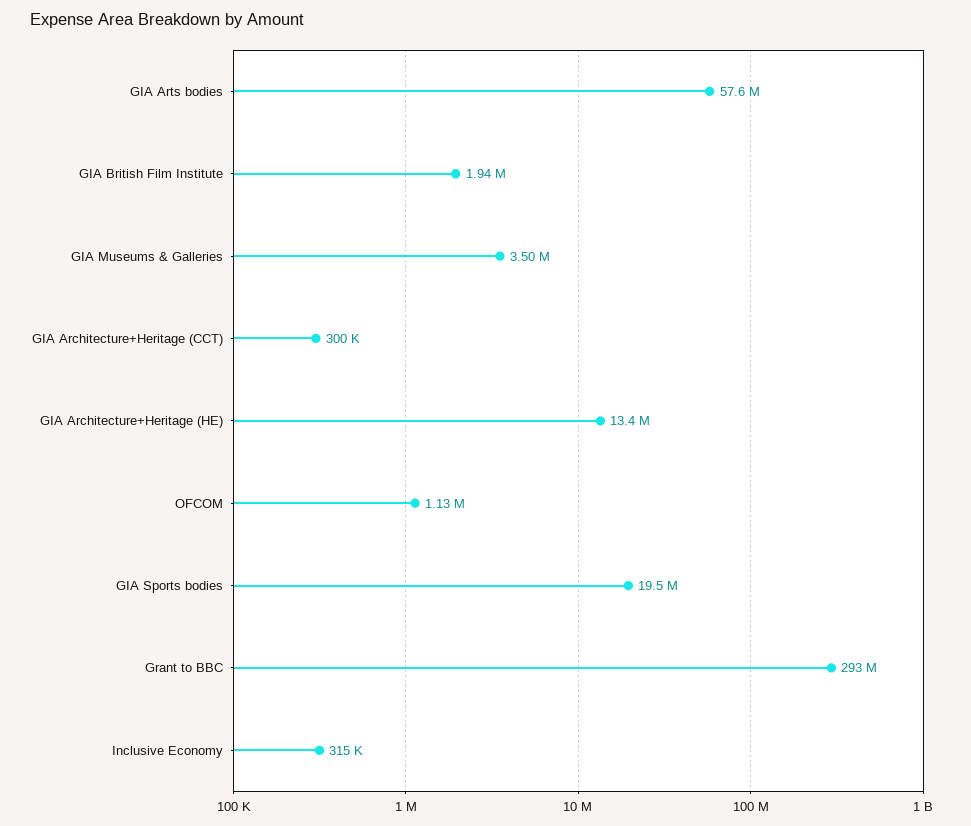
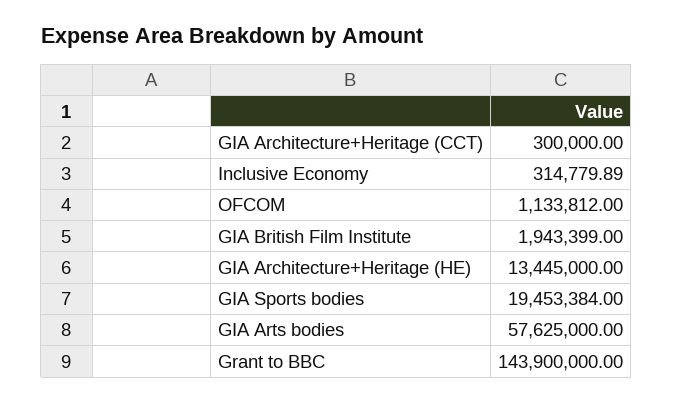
  {
    "GIA Arts bodies": 57625000,
    "GIA British Film Institute": 1943399,
-   "GIA Museums & Galleries": 3500000,
    "GIA Architecture+Heritage (CCT)": 300000,
    "GIA Architecture+Heritage (HE)": 13445000,
    "OFCOM": 1133812,
    "GIA Sports bodies": 19453384,
-   "Grant to BBC": 293000000,
+   "Grant to BBC": 143900000,
    "Inclusive Economy": 314779.89
  }

